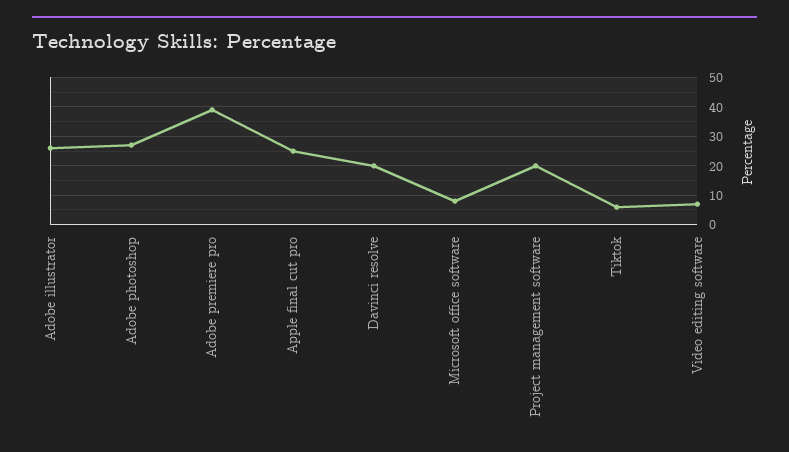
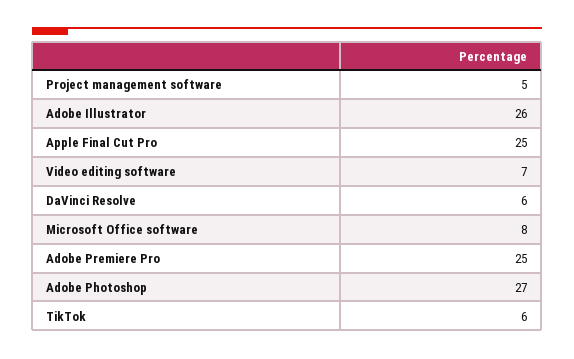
  {
    "Adobe illustrator": 26,
    "Adobe photoshop": 27,
-   "Adobe premiere pro": 40,
+   "Adobe premiere pro": 25,
    "Apple final cut pro": 25,
-   "Davinci resolve": 20,
+   "Davinci resolve": 6,
    "Microsoft office software": 8,
-   "Project management software": 20,
+   "Project management software": 5,
    "Tiktok": 6,
    "Video editing software": 7
  }

